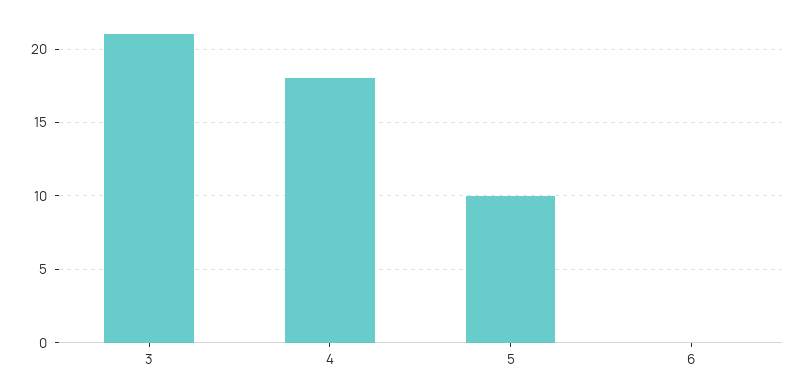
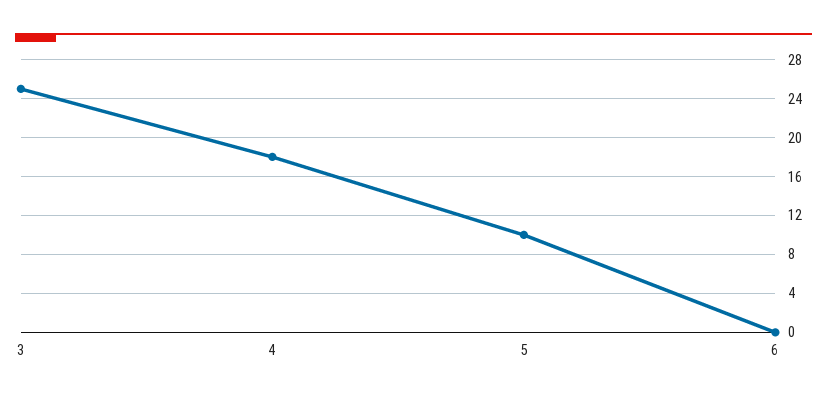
  {
-   "3": 21,
+   "3": 25,
    "4": 18,
    "5": 10,
    "6": 0
  }

